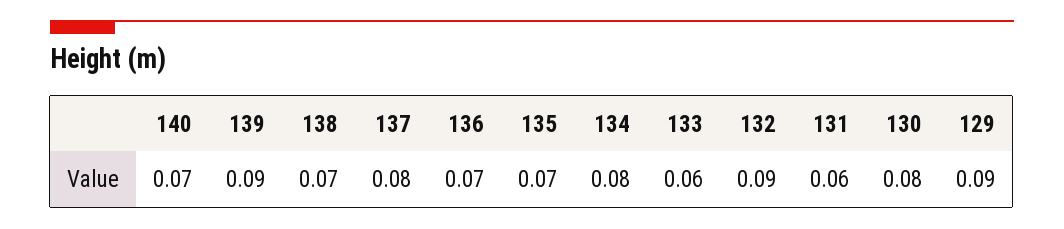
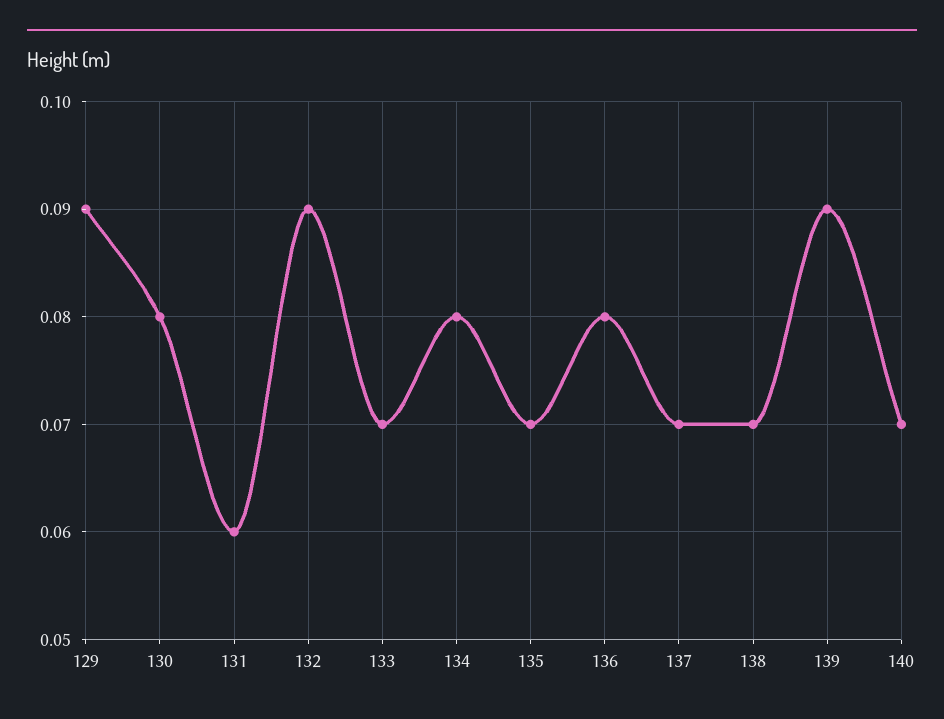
  {
    "140": 0.07,
    "139": 0.09,
    "138": 0.07,
-   "137": 0.08,
+   "137": 0.07,
-   "136": 0.07,
+   "136": 0.08,
    "135": 0.07,
    "134": 0.08,
-   "133": 0.06,
+   "133": 0.07,
    "132": 0.09,
    "131": 0.06,
    "130": 0.08,
    "129": 0.09
  }

